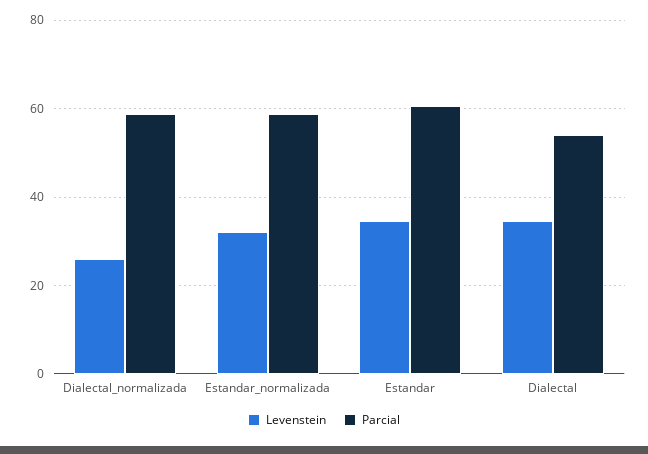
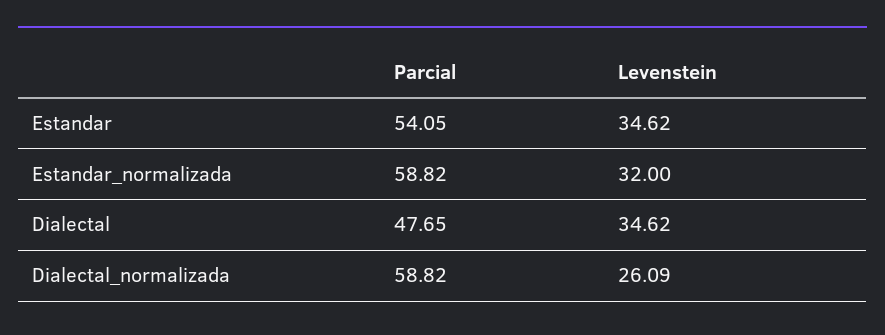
  {
    "Levenstein": {
      "Dialectal_normalizada": 26.09,
      "Estandar_normalizada": 32,
      "Estandar": 34.62,
      "Dialectal": 34.62
    },
    "Parcial": {
      "Dialectal_normalizada": 58.82,
      "Estandar_normalizada": 58.82,
-     "Estandar": 60,
+     "Estandar": 54.05,
-     "Dialectal": 54
+     "Dialectal": 47.65
    }
  }

